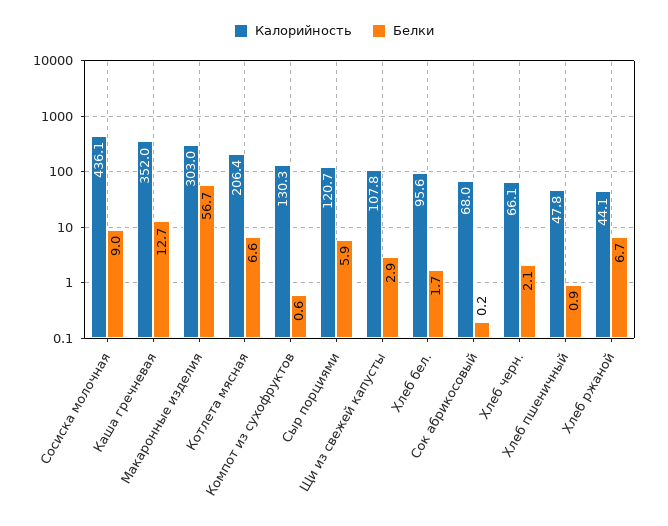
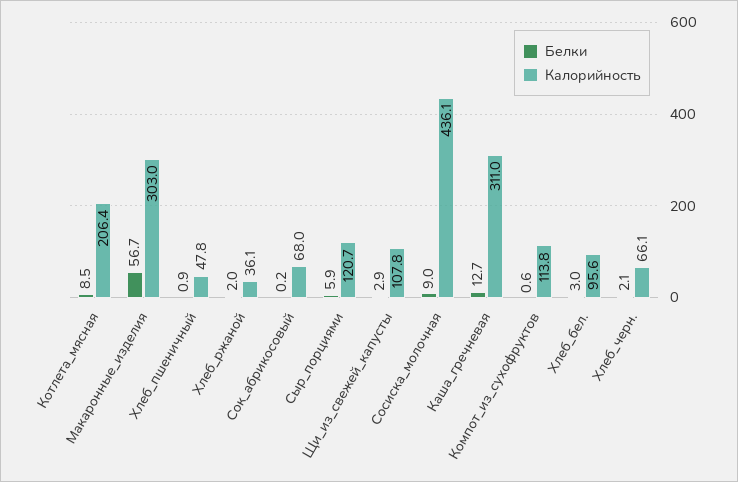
  {
    "Калорийность": {
      "Сосиска молочная": 436.1,
-     "Каша гречневая": 352,
+     "Каша гречневая": 311,
      "Макаронные изделия": 303,
      "Котлета мясная": 206.4,
-     "Компот из сухофруктов": 130.3,
+     "Компот из сухофруктов": 113.8,
      "Сыр порциями": 120.7,
      "Щи из свежей капусты": 107.8,
      "Хлеб бел.": 95.6,
      "Сок абрикосовый": 68,
      "Хлеб черн.": 66.1,
      "Хлеб пшеничный": 47.8,
-     "Хлеб ржаной": 44.1
+     "Хлеб ржаной": 36.1
    },
    "Белки": {
      "Сосиска молочная": 9,
      "Каша гречневая": 12.7,
      "Макаронные изделия": 56.7,
-     "Котлета мясная": 6.6,
+     "Котлета мясная": 8.5,
      "Компот из сухофруктов": 0.6,
      "Сыр порциями": 5.9,
      "Щи из свежей капусты": 2.9,
-     "Хлеб бел.": 1.7,
+     "Хлеб бел.": 3,
      "Сок абрикосовый": 0.2,
      "Хлеб черн.": 2.1,
      "Хлеб пшеничный": 0.9,
-     "Хлеб ржаной": 6.7
+     "Хлеб ржаной": 2
    }
  }

